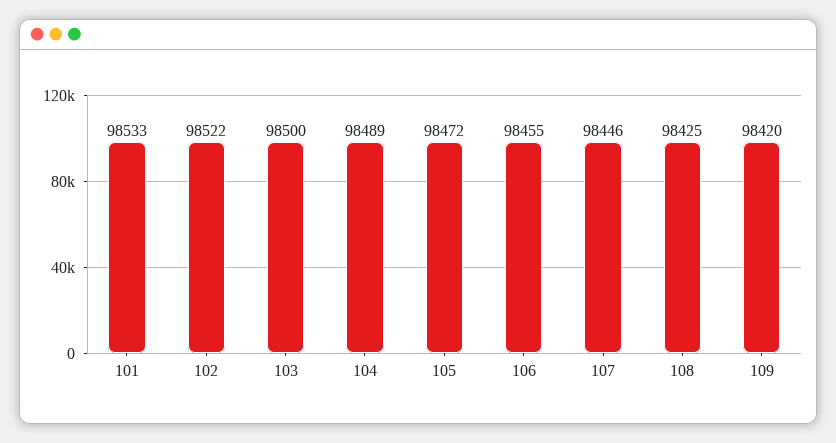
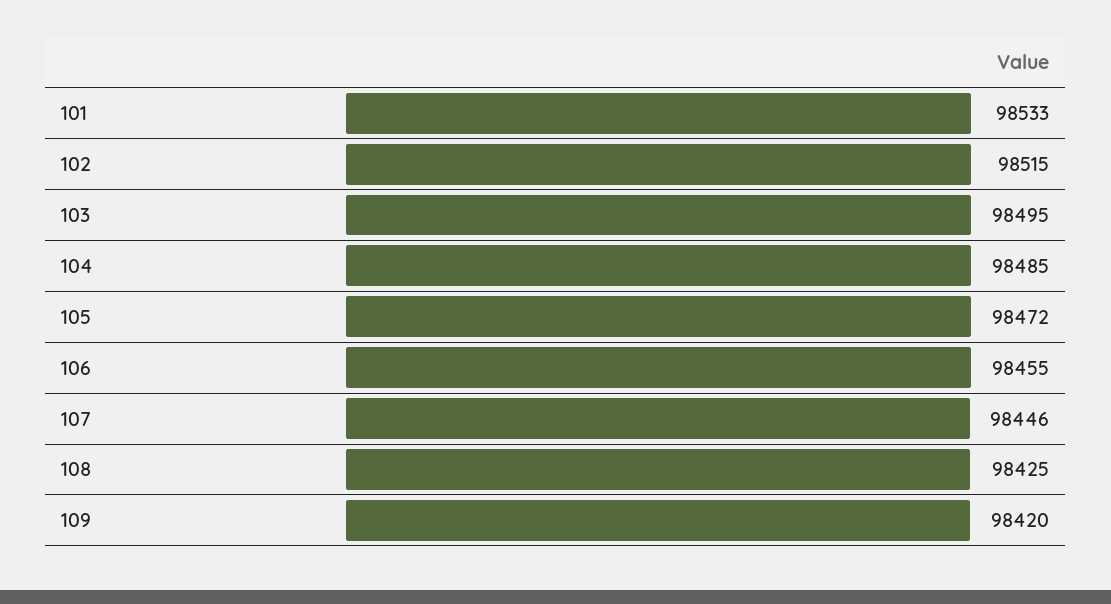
  {
    "101": 98533,
-   "102": 98522,
+   "102": 98515,
-   "103": 98500,
+   "103": 98495,
-   "104": 98489,
+   "104": 98485,
    "105": 98472,
    "106": 98455,
    "107": 98446,
    "108": 98425,
    "109": 98420
  }

